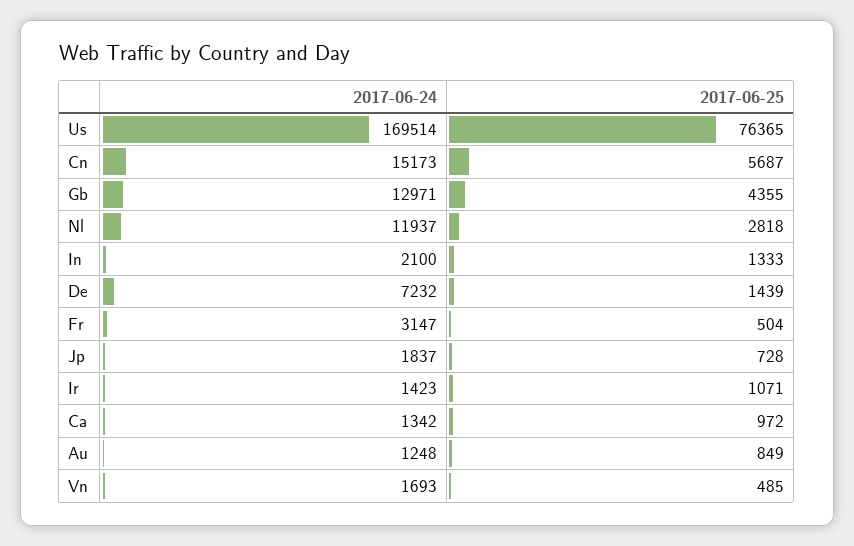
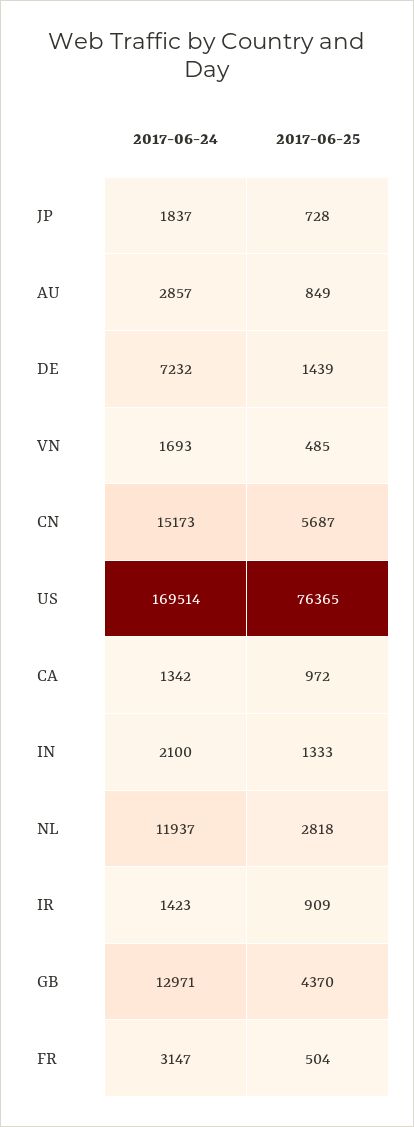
  {
    "2017-06-24": {
      "Us": 169514,
      "Cn": 15173,
      "Gb": 12971,
      "Nl": 11937,
      "In": 2100,
      "De": 7232,
      "Fr": 3147,
      "Jp": 1837,
      "Ir": 1423,
      "Ca": 1342,
-     "Au": 1248,
+     "Au": 2857,
      "Vn": 1693
    },
    "2017-06-25": {
      "Us": 76365,
      "Cn": 5687,
-     "Gb": 4355,
+     "Gb": 4370,
      "Nl": 2818,
      "In": 1333,
      "De": 1439,
      "Fr": 504,
      "Jp": 728,
-     "Ir": 1071,
+     "Ir": 909,
      "Ca": 972,
      "Au": 849,
      "Vn": 485
    }
  }

